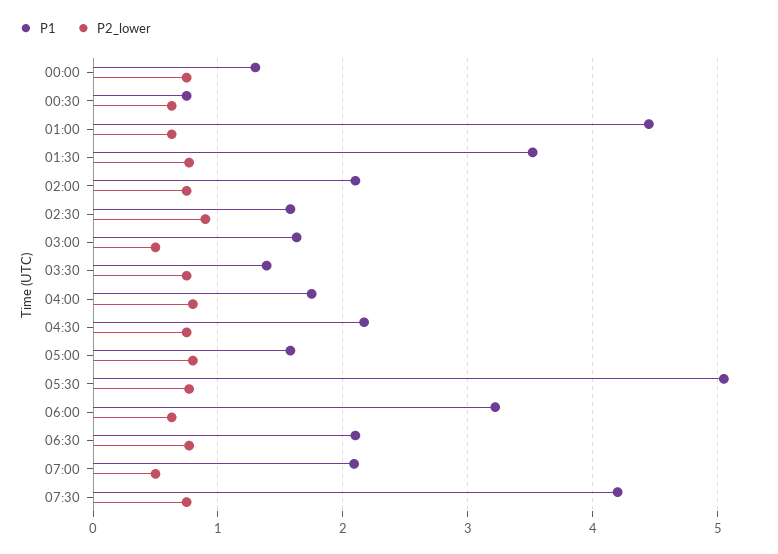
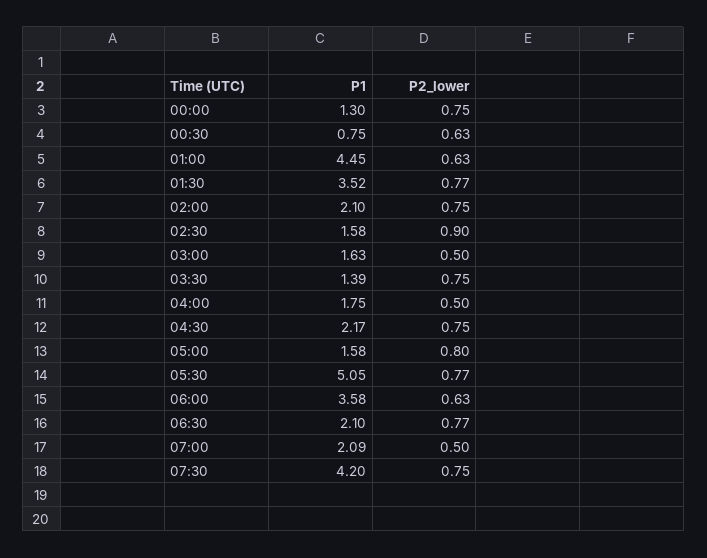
  {
    "P1": {
      "00:00": 1.3,
      "00:30": 0.75,
      "01:00": 4.45,
      "01:30": 3.52,
      "02:00": 2.1,
      "02:30": 1.58,
      "03:00": 1.63,
      "03:30": 1.39,
      "04:00": 1.75,
      "04:30": 2.17,
      "05:00": 1.58,
      "05:30": 5.05,
-     "06:00": 3.2,
+     "06:00": 3.58,
      "06:30": 2.1,
      "07:00": 2.09,
      "07:30": 4.2
    },
    "P2_lower": {
      "00:00": 0.75,
      "00:30": 0.63,
      "01:00": 0.63,
      "01:30": 0.77,
      "02:00": 0.75,
      "02:30": 0.9,
      "03:00": 0.5,
      "03:30": 0.75,
-     "04:00": 0.8,
+     "04:00": 0.5,
      "04:30": 0.75,
      "05:00": 0.8,
      "05:30": 0.77,
      "06:00": 0.63,
      "06:30": 0.77,
      "07:00": 0.5,
      "07:30": 0.75
    }
  }

